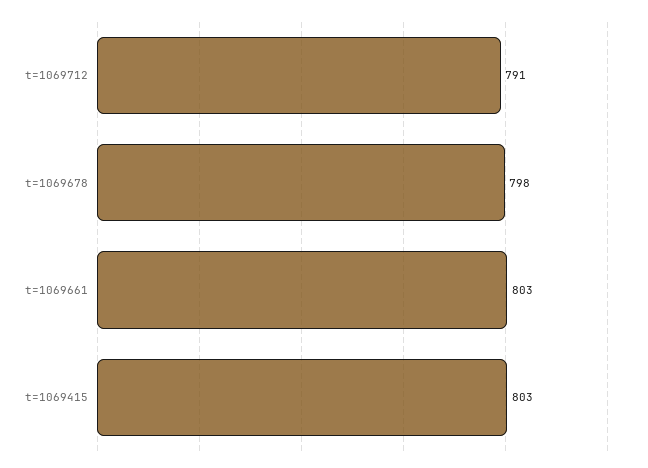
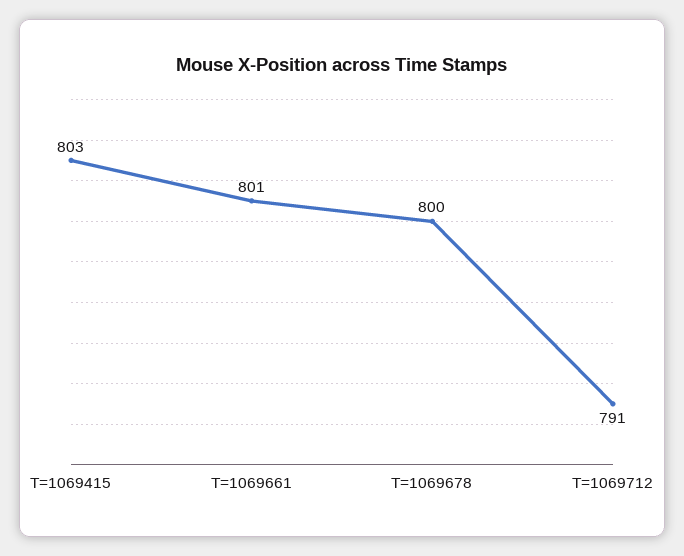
  {
    "t=1069712": 791,
-   "t=1069678": 798,
+   "t=1069678": 800,
-   "t=1069661": 803,
+   "t=1069661": 801,
    "t=1069415": 803
  }

